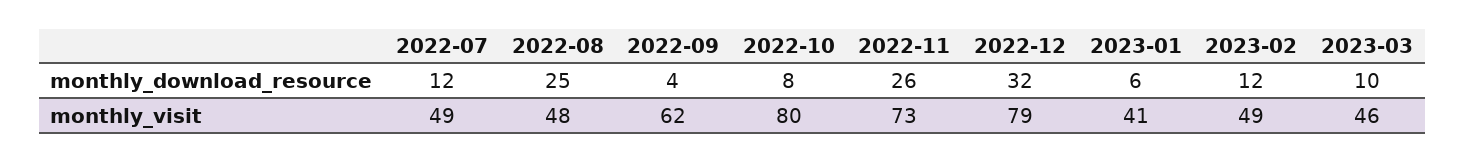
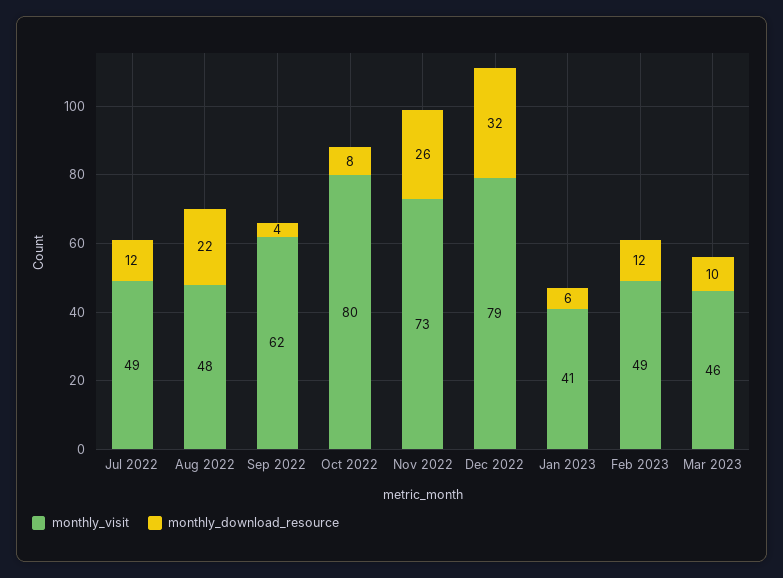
  {
    "monthly_download_resource": {
      "2022-07": 12,
-     "2022-08": 25,
+     "2022-08": 22,
      "2022-09": 4,
      "2022-10": 8,
      "2022-11": 26,
      "2022-12": 32,
      "2023-01": 6,
      "2023-02": 12,
      "2023-03": 10
    },
    "monthly_visit": {
      "2022-07": 49,
      "2022-08": 48,
      "2022-09": 62,
      "2022-10": 80,
      "2022-11": 73,
      "2022-12": 79,
      "2023-01": 41,
      "2023-02": 49,
      "2023-03": 46
    }
  }

